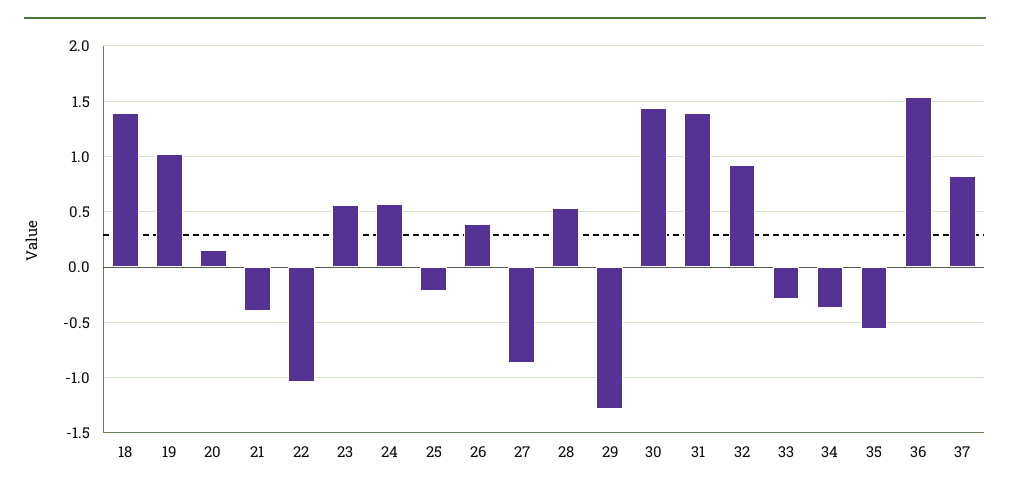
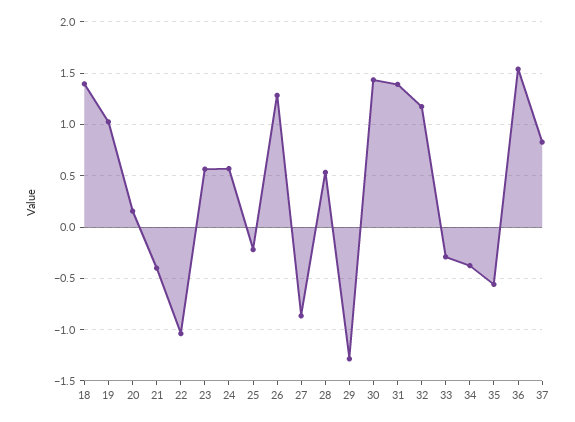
  {
    "18": 1.4,
    "19": 1,
    "20": 0.2,
    "21": -0.4,
    "22": -1,
    "23": 0.6,
    "24": 0.6,
    "25": -0.2,
-   "26": 0.4,
+   "26": 1.3,
    "27": -0.9,
    "28": 0.5,
    "29": -1.3,
    "30": 1.4,
    "31": 1.4,
-   "32": 0.9,
+   "32": 1.2,
    "33": -0.3,
    "34": -0.4,
    "35": -0.6,
    "36": 1.5,
    "37": 0.8
  }

